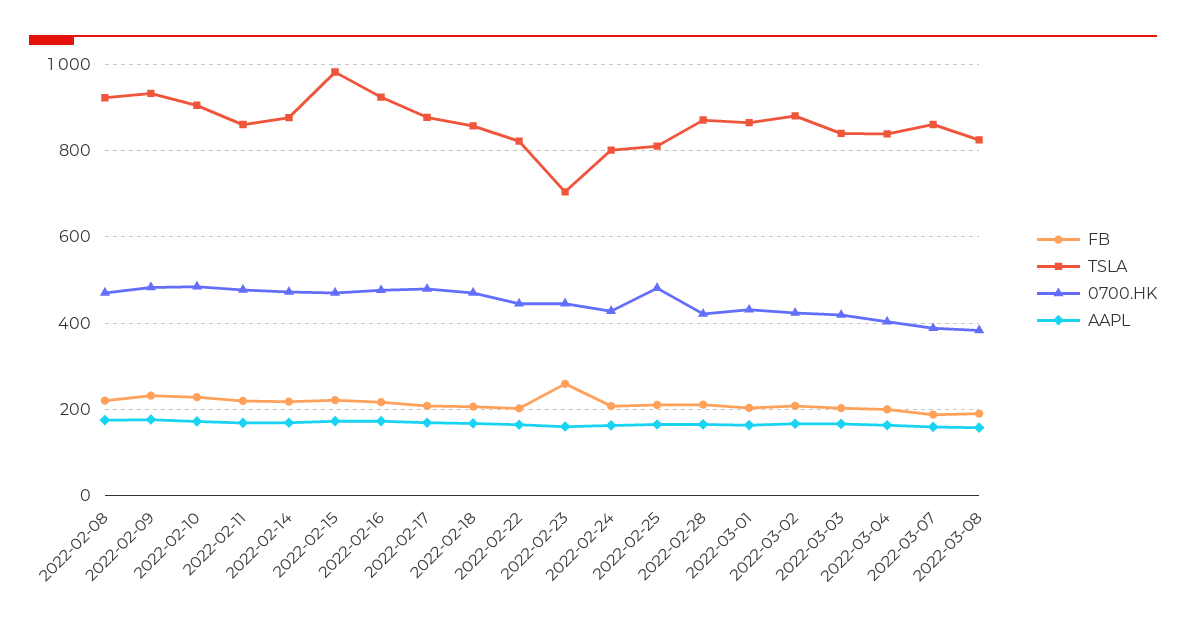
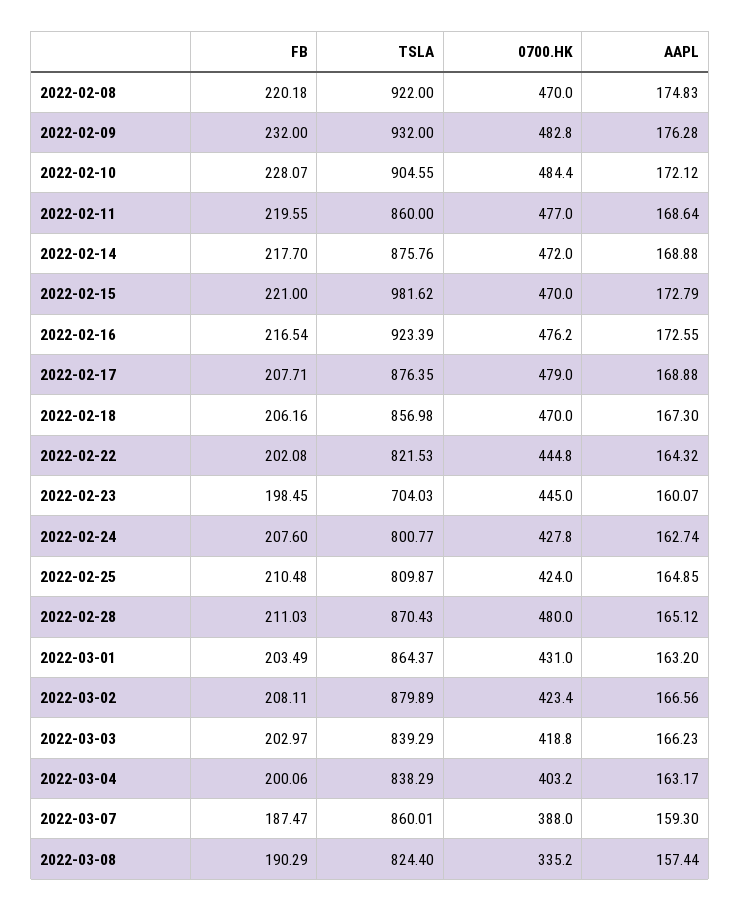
  {
    "FB": {
      "2022-02-08": 220.18,
      "2022-02-09": 232,
      "2022-02-10": 228.07,
      "2022-02-11": 219.55,
      "2022-02-14": 217.7,
      "2022-02-15": 221,
      "2022-02-16": 216.54,
      "2022-02-17": 207.71,
      "2022-02-18": 206.16,
      "2022-02-22": 202.08,
-     "2022-02-23": 260,
+     "2022-02-23": 198.45,
      "2022-02-24": 207.6,
      "2022-02-25": 210.48,
      "2022-02-28": 211.03,
      "2022-03-01": 203.49,
      "2022-03-02": 208.11,
      "2022-03-03": 202.97,
      "2022-03-04": 200.06,
      "2022-03-07": 187.47,
      "2022-03-08": 190.29
    },
    "TSLA": {
      "2022-02-08": 922,
      "2022-02-09": 932,
      "2022-02-10": 904.55,
      "2022-02-11": 860,
      "2022-02-14": 875.76,
      "2022-02-15": 981.62,
      "2022-02-16": 923.39,
      "2022-02-17": 876.35,
      "2022-02-18": 856.98,
      "2022-02-22": 821.53,
      "2022-02-23": 704.03,
      "2022-02-24": 800.77,
      "2022-02-25": 809.87,
      "2022-02-28": 870.43,
      "2022-03-01": 864.37,
      "2022-03-02": 879.89,
      "2022-03-03": 839.29,
      "2022-03-04": 838.29,
      "2022-03-07": 860.01,
      "2022-03-08": 824.4
    },
    "0700.HK": {
      "2022-02-08": 470,
      "2022-02-09": 482.8,
      "2022-02-10": 484.4,
      "2022-02-11": 477,
      "2022-02-14": 472,
      "2022-02-15": 470,
      "2022-02-16": 476.2,
      "2022-02-17": 479,
      "2022-02-18": 470,
      "2022-02-22": 444.8,
      "2022-02-23": 445,
      "2022-02-24": 427.8,
-     "2022-02-25": 480,
+     "2022-02-25": 424,
-     "2022-02-28": 420,
+     "2022-02-28": 480,
      "2022-03-01": 431,
      "2022-03-02": 423.4,
      "2022-03-03": 418.8,
      "2022-03-04": 403.2,
      "2022-03-07": 388,
-     "2022-03-08": 380
+     "2022-03-08": 335.2
    },
    "AAPL": {
      "2022-02-08": 174.83,
      "2022-02-09": 176.28,
      "2022-02-10": 172.12,
      "2022-02-11": 168.64,
      "2022-02-14": 168.88,
      "2022-02-15": 172.79,
      "2022-02-16": 172.55,
      "2022-02-17": 168.88,
      "2022-02-18": 167.3,
      "2022-02-22": 164.32,
      "2022-02-23": 160.07,
      "2022-02-24": 162.74,
      "2022-02-25": 164.85,
      "2022-02-28": 165.12,
      "2022-03-01": 163.2,
      "2022-03-02": 166.56,
      "2022-03-03": 166.23,
      "2022-03-04": 163.17,
      "2022-03-07": 159.3,
      "2022-03-08": 157.44
    }
  }

